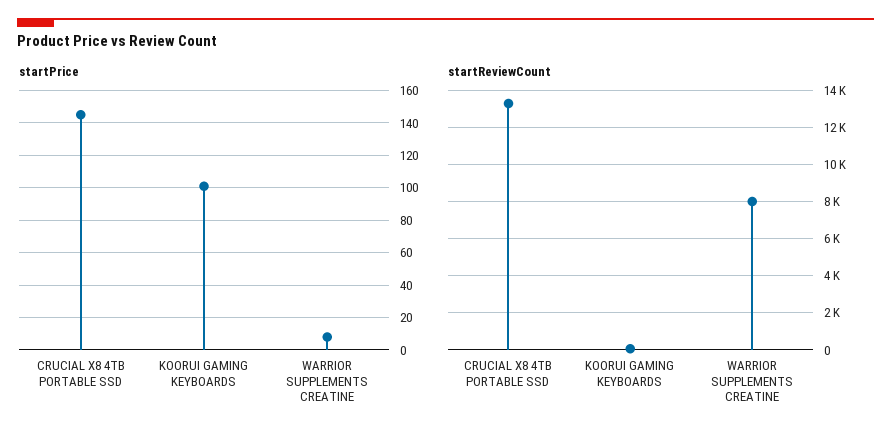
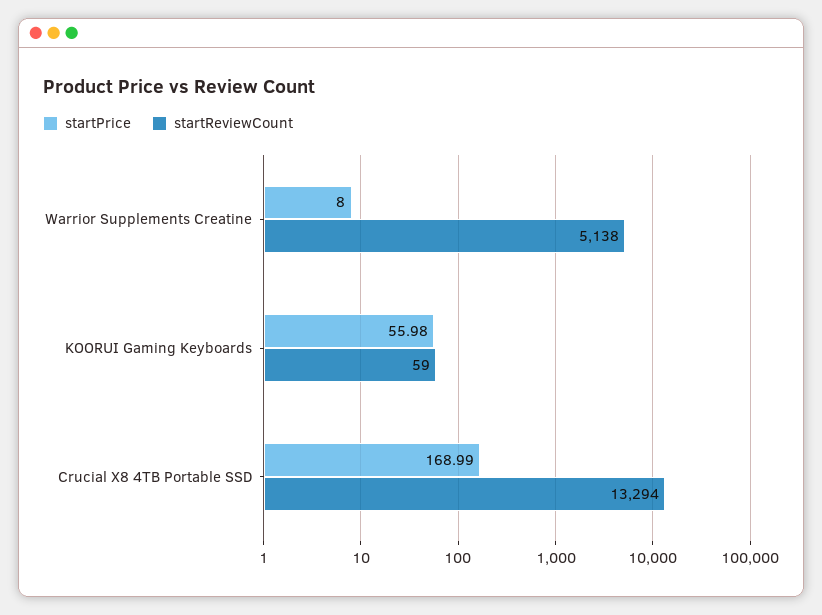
  {
    "startPrice": {
-     "CRUCIAL X8 4TB PORTABLE SSD": 145,
+     "CRUCIAL X8 4TB PORTABLE SSD": 168.99,
-     "KOORUI GAMING KEYBOARDS": 100,
+     "KOORUI GAMING KEYBOARDS": 55.98,
      "WARRIOR SUPPLEMENTS CREATINE": 8
    },
    "startReviewCount": {
      "CRUCIAL X8 4TB PORTABLE SSD": 13294,
      "KOORUI GAMING KEYBOARDS": 59,
-     "WARRIOR SUPPLEMENTS CREATINE": 8000
+     "WARRIOR SUPPLEMENTS CREATINE": 5138
    }
  }

